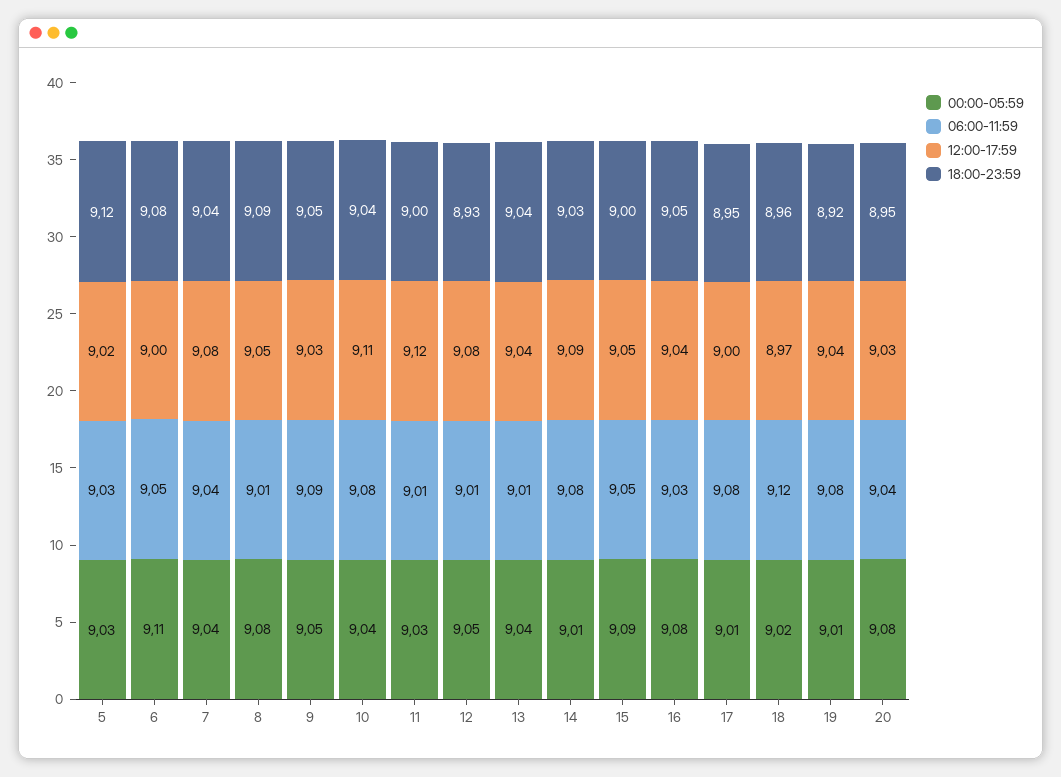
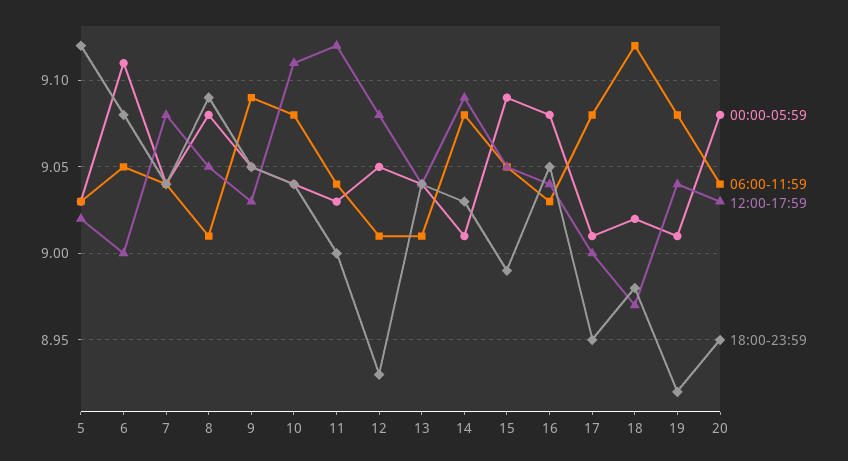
  {
    "00:00-05:59": {
      "5": 9.03,
      "6": 9.11,
      "7": 9.04,
      "8": 9.08,
      "9": 9.05,
      "10": 9.04,
      "11": 9.03,
      "12": 9.05,
      "13": 9.04,
      "14": 9.01,
      "15": 9.09,
      "16": 9.08,
      "17": 9.01,
      "18": 9.02,
      "19": 9.01,
      "20": 9.08
    },
    "06:00-11:59": {
      "5": 9.03,
      "6": 9.05,
      "7": 9.04,
      "8": 9.01,
      "9": 9.09,
      "10": 9.08,
-     "11": 9.01,
+     "11": 9.04,
      "12": 9.01,
      "13": 9.01,
      "14": 9.08,
      "15": 9.05,
      "16": 9.03,
      "17": 9.08,
      "18": 9.12,
      "19": 9.08,
      "20": 9.04
    },
    "12:00-17:59": {
      "5": 9.02,
      "6": 9,
      "7": 9.08,
      "8": 9.05,
      "9": 9.03,
      "10": 9.11,
      "11": 9.12,
      "12": 9.08,
      "13": 9.04,
      "14": 9.09,
      "15": 9.05,
      "16": 9.04,
      "17": 9,
      "18": 8.97,
      "19": 9.04,
      "20": 9.03
    },
    "18:00-23:59": {
      "5": 9.12,
      "6": 9.08,
      "7": 9.04,
      "8": 9.09,
      "9": 9.05,
      "10": 9.04,
      "11": 9,
      "12": 8.93,
      "13": 9.04,
      "14": 9.03,
-     "15": 9,
+     "15": 8.99,
      "16": 9.05,
      "17": 8.95,
-     "18": 8.96,
+     "18": 8.98,
      "19": 8.92,
      "20": 8.95
    }
  }

